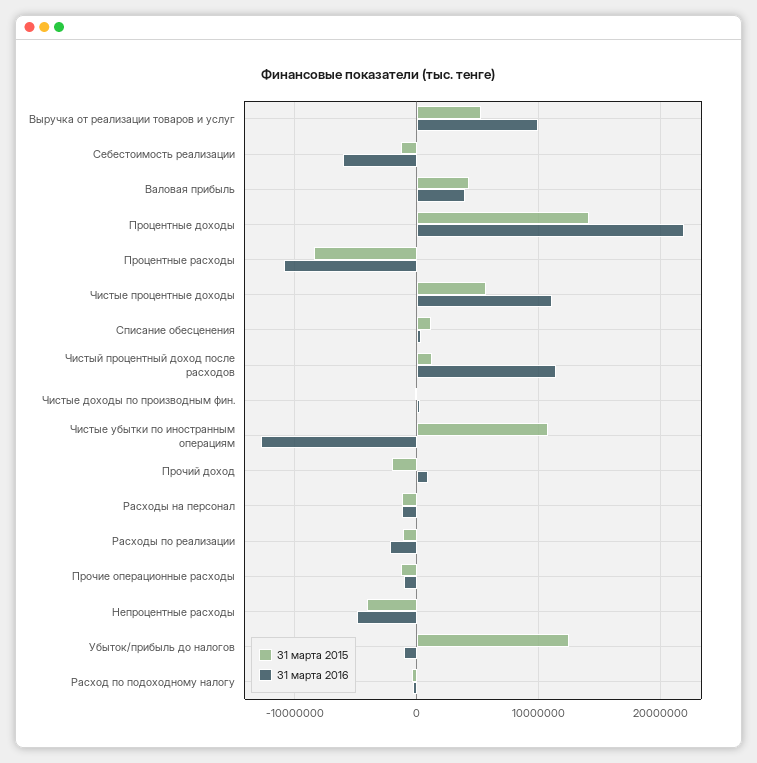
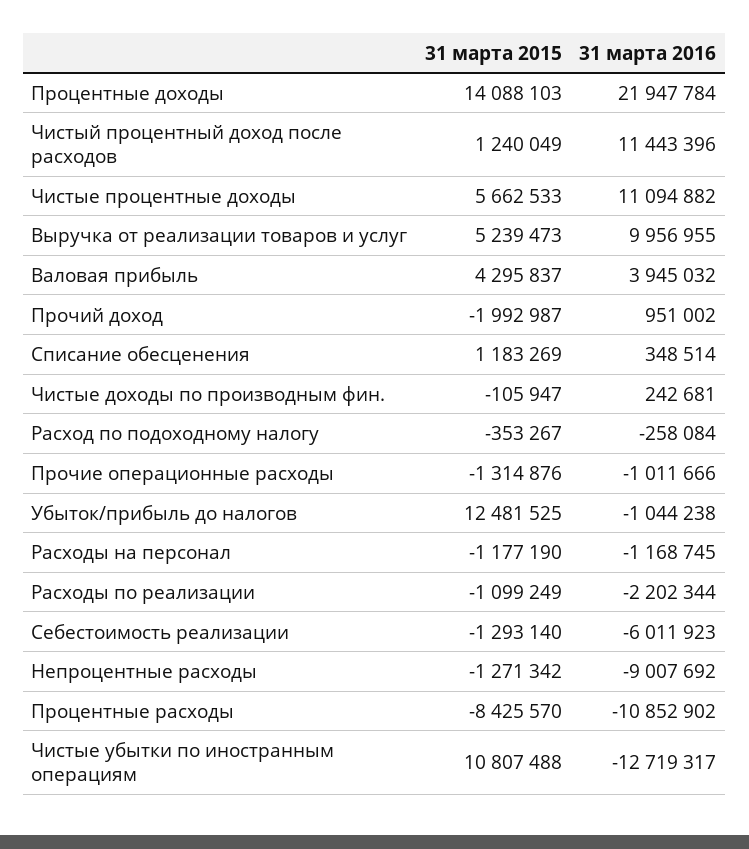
  {
    "31 марта 2015": {
      "Выручка от реализации товаров и услуг": 5239473,
      "Себестоимость реализации": -1293140,
      "Валовая прибыль": 4295837,
      "Процентные доходы": 14088103,
      "Процентные расходы": -8425570,
      "Чистые процентные доходы": 5662533,
      "Списание обесценения": 1183269,
      "Чистый процентный доход после расходов": 1240049,
      "Чистые доходы по производным фин.": -105947,
      "Чистые убытки по иностранным операциям": 10807488,
      "Прочий доход": -1992987,
      "Расходы на персонал": -1177190,
      "Расходы по реализации": -1099249,
      "Прочие операционные расходы": -1314876,
-     "Непроцентные расходы": -4000000,
+     "Непроцентные расходы": -1271342,
      "Убыток/прибыль до налогов": 12481525,
      "Расход по подоходному налогу": -353267
    },
    "31 марта 2016": {
      "Выручка от реализации товаров и услуг": 9956955,
      "Себестоимость реализации": -6011923,
      "Валовая прибыль": 3945032,
      "Процентные доходы": 21947784,
      "Процентные расходы": -10852902,
      "Чистые процентные доходы": 11094882,
      "Списание обесценения": 348514,
      "Чистый процентный доход после расходов": 11443396,
      "Чистые доходы по производным фин.": 242681,
      "Чистые убытки по иностранным операциям": -12719317,
      "Прочий доход": 951002,
      "Расходы на персонал": -1168745,
      "Расходы по реализации": -2202344,
      "Прочие операционные расходы": -1011666,
-     "Непроцентные расходы": -5000000,
+     "Непроцентные расходы": -9007692,
      "Убыток/прибыль до налогов": -1044238,
      "Расход по подоходному налогу": -258084
    }
  }

